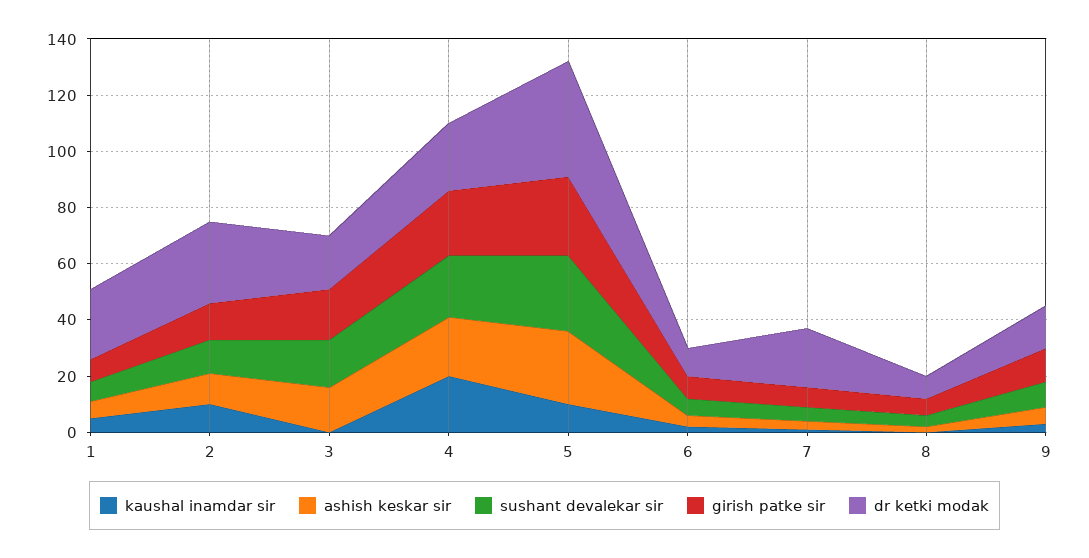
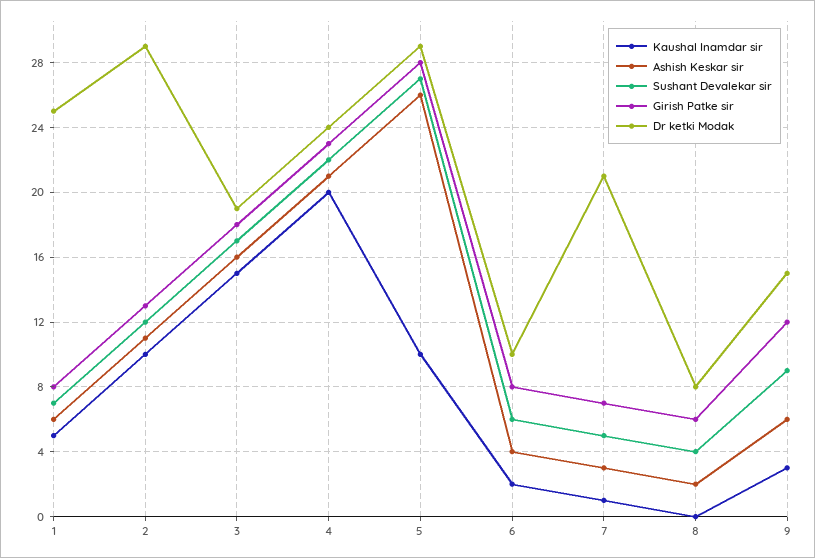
  {
    "kaushal inamdar sir": {
      "1": 5,
      "2": 10,
-     "3": 0,
+     "3": 15,
      "4": 20,
      "5": 10,
      "6": 2,
      "7": 1,
      "8": 0,
      "9": 3
    },
    "ashish keskar sir": {
      "1": 6,
      "2": 11,
      "3": 16,
      "4": 21,
      "5": 26,
      "6": 4,
      "7": 3,
      "8": 2,
      "9": 6
    },
    "sushant devalekar sir": {
      "1": 7,
      "2": 12,
      "3": 17,
      "4": 22,
      "5": 27,
      "6": 6,
      "7": 5,
      "8": 4,
      "9": 9
    },
    "girish patke sir": {
      "1": 8,
      "2": 13,
      "3": 18,
      "4": 23,
      "5": 28,
      "6": 8,
      "7": 7,
      "8": 6,
      "9": 12
    },
    "dr ketki modak": {
      "1": 25,
      "2": 29,
      "3": 19,
      "4": 24,
-     "5": 40,
+     "5": 29,
      "6": 10,
      "7": 21,
      "8": 8,
      "9": 15
    }
  }

